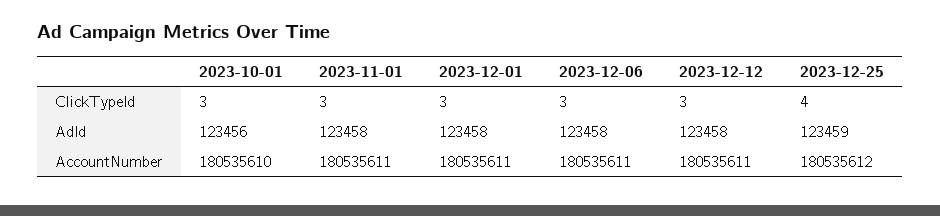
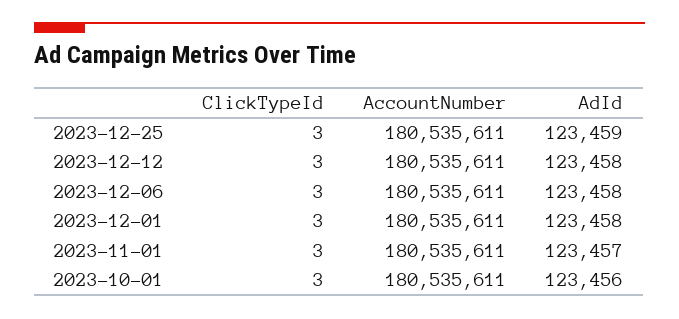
  {
    "2023-10-01": {
      "ClickTypeId": 3,
      "AdId": 123456,
-     "AccountNumber": 180535610
+     "AccountNumber": 180535611
    },
    "2023-11-01": {
      "ClickTypeId": 3,
-     "AdId": 123458,
+     "AdId": 123457,
      "AccountNumber": 180535611
    },
    "2023-12-01": {
      "ClickTypeId": 3,
      "AdId": 123458,
      "AccountNumber": 180535611
    },
    "2023-12-06": {
      "ClickTypeId": 3,
      "AdId": 123458,
      "AccountNumber": 180535611
    },
    "2023-12-12": {
      "ClickTypeId": 3,
      "AdId": 123458,
      "AccountNumber": 180535611
    },
    "2023-12-25": {
-     "ClickTypeId": 4,
+     "ClickTypeId": 3,
      "AdId": 123459,
-     "AccountNumber": 180535612
+     "AccountNumber": 180535611
    }
  }

